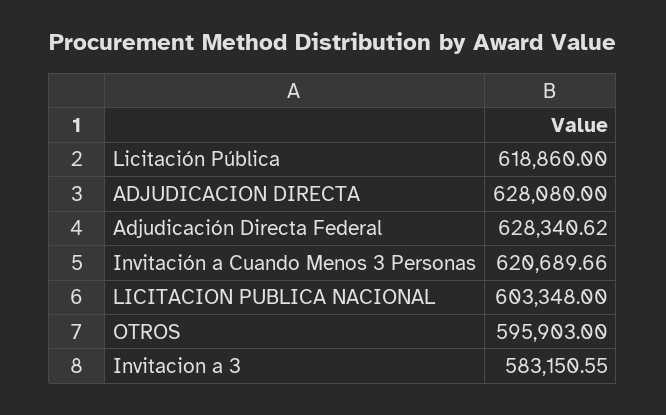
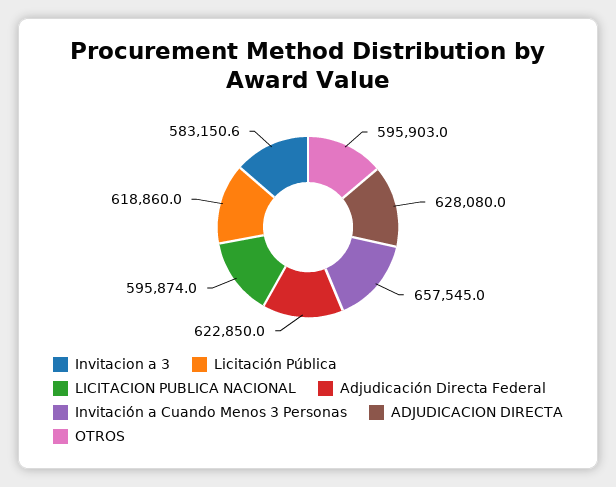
  {
    "Licitación Pública": 618860,
    "ADJUDICACION DIRECTA": 628080,
-   "Adjudicación Directa Federal": 628340.62,
+   "Adjudicación Directa Federal": 622850,
-   "Invitación a Cuando Menos 3 Personas": 620689.66,
+   "Invitación a Cuando Menos 3 Personas": 657545,
-   "LICITACION PUBLICA NACIONAL": 603348,
+   "LICITACION PUBLICA NACIONAL": 595874,
    "OTROS": 595903,
    "Invitacion a 3": 583150.55
  }

